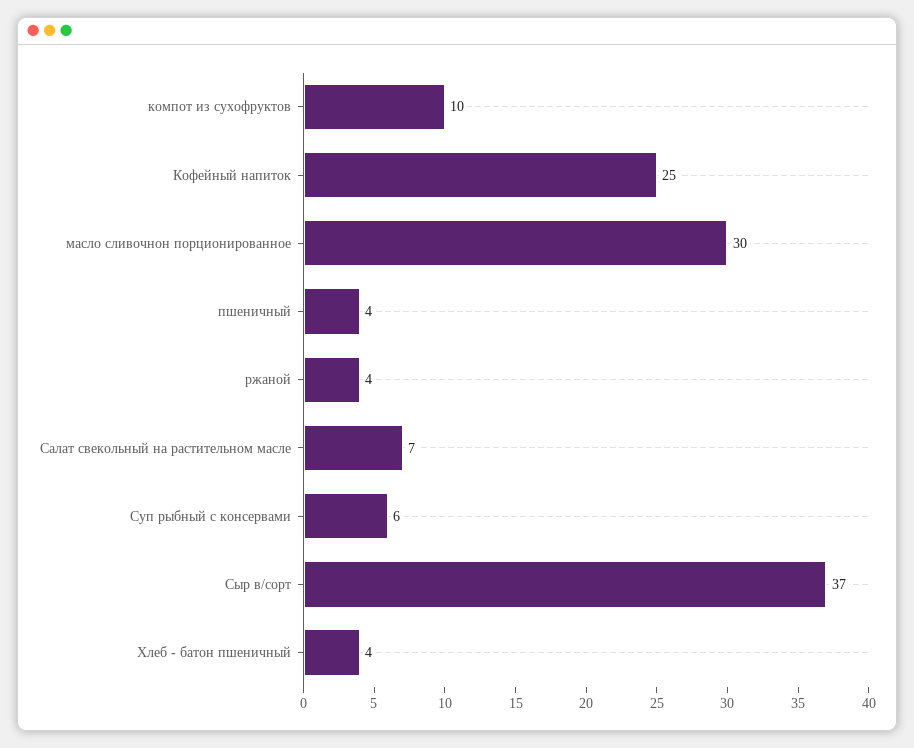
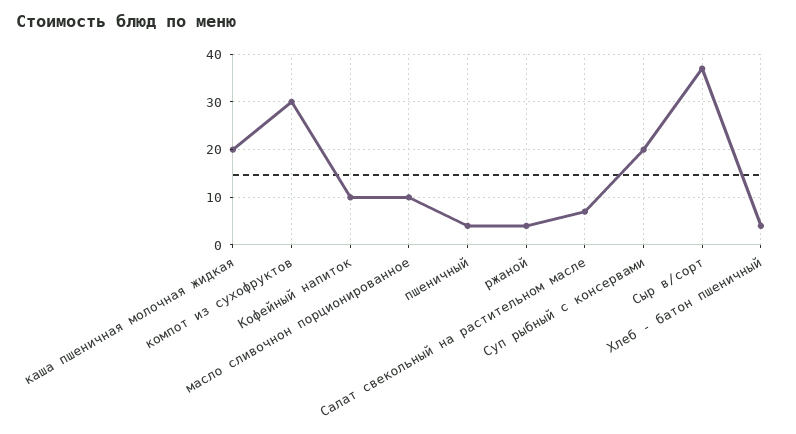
  {
-   "компот из сухофруктов": 10,
+   "компот из сухофруктов": 30,
-   "Кофейный напиток": 25,
+   "Кофейный напиток": 10,
-   "масло сливочнон порционированное": 30,
+   "масло сливочнон порционированное": 10,
    "пшеничный": 4,
    "ржаной": 4,
    "Салат свекольный на растительном масле": 7,
-   "Суп рыбный с консервами": 6,
+   "Суп рыбный с консервами": 20,
    "Сыр в/сорт": 37,
-   "Хлеб - батон пшеничный": 4
+   "Хлеб - батон пшеничный": 4,
+   "каша пшеничная молочная жидкая": 20
  }

